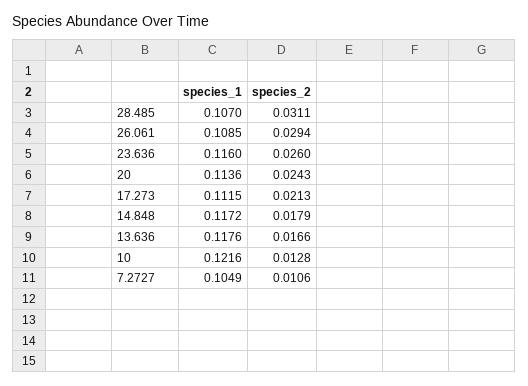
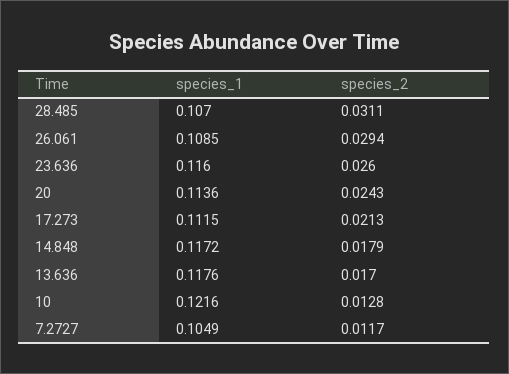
  {
    "species_1": {
      "28.485": 0.107,
      "26.061": 0.1085,
      "23.636": 0.116,
      "20": 0.1136,
      "17.273": 0.1115,
      "14.848": 0.1172,
      "13.636": 0.1176,
      "10": 0.1216,
      "7.2727": 0.1049
    },
    "species_2": {
      "28.485": 0.0311,
      "26.061": 0.0294,
      "23.636": 0.026,
      "20": 0.0243,
      "17.273": 0.0213,
      "14.848": 0.0179,
-     "13.636": 0.0166,
+     "13.636": 0.017,
      "10": 0.0128,
-     "7.2727": 0.0106
+     "7.2727": 0.0117
    }
  }

